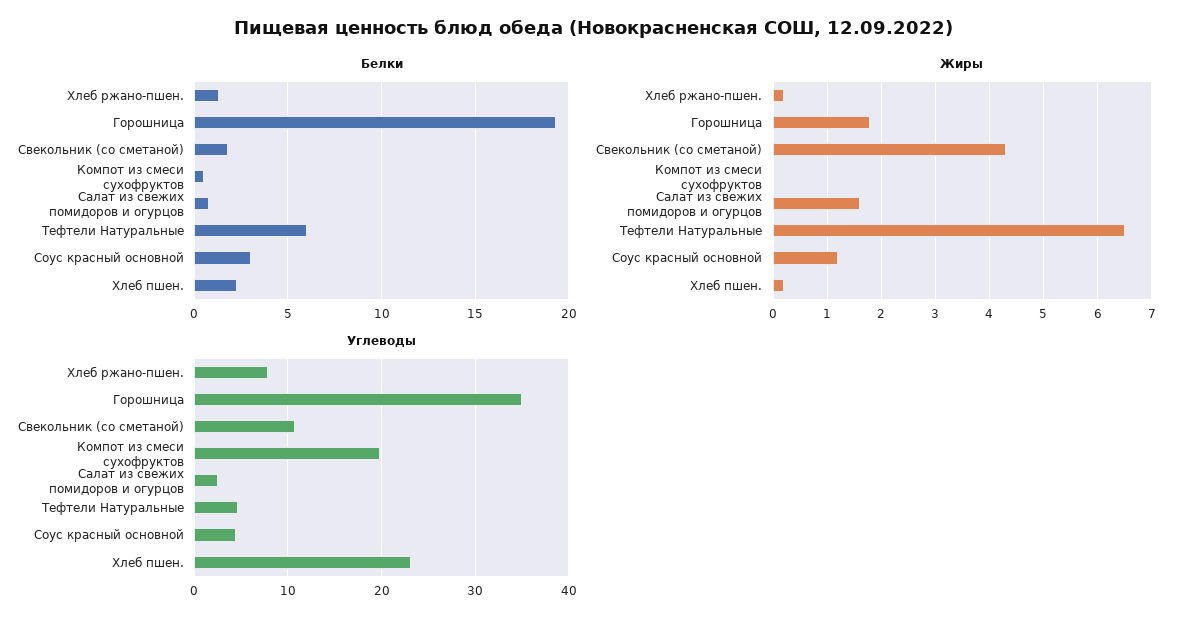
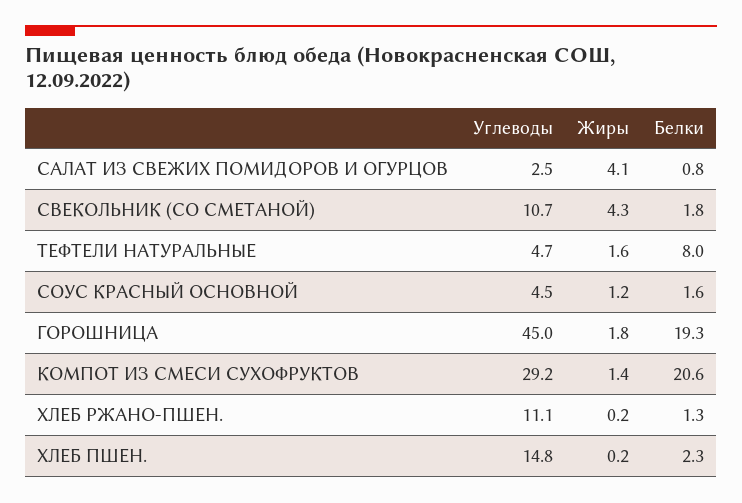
  {
    "Белки": {
      "Хлеб ржано-пшен.": 1.3,
      "Горошница": 19.3,
      "Свекольник (со сметаной)": 1.8,
-     "Компот из смеси сухофруктов": 0.5,
+     "Компот из смеси сухофруктов": 20.6,
      "Салат из свежих помидоров и огурцов": 0.8,
-     "Тефтели Натуральные": 6,
+     "Тефтели Натуральные": 8,
-     "Соус красный основной": 3,
+     "Соус красный основной": 1.6,
      "Хлеб пшен.": 2.3
    },
    "Жиры": {
      "Хлеб ржано-пшен.": 0.2,
      "Горошница": 1.8,
      "Свекольник (со сметаной)": 4.3,
-     "Компот из смеси сухофруктов": 0,
+     "Компот из смеси сухофруктов": 1.4,
-     "Салат из свежих помидоров и огурцов": 1.5,
+     "Салат из свежих помидоров и огурцов": 4.1,
-     "Тефтели Натуральные": 6.5,
+     "Тефтели Натуральные": 1.6,
      "Соус красный основной": 1.2,
      "Хлеб пшен.": 0.2
    },
    "Углеводы": {
-     "Хлеб ржано-пшен.": 8,
+     "Хлеб ржано-пшен.": 11.1,
-     "Горошница": 35,
+     "Горошница": 45,
      "Свекольник (со сметаной)": 10.7,
-     "Компот из смеси сухофруктов": 20,
+     "Компот из смеси сухофруктов": 29.2,
      "Салат из свежих помидоров и огурцов": 2.5,
      "Тефтели Натуральные": 4.7,
      "Соус красный основной": 4.5,
-     "Хлеб пшен.": 23
+     "Хлеб пшен.": 14.8
    }
  }

